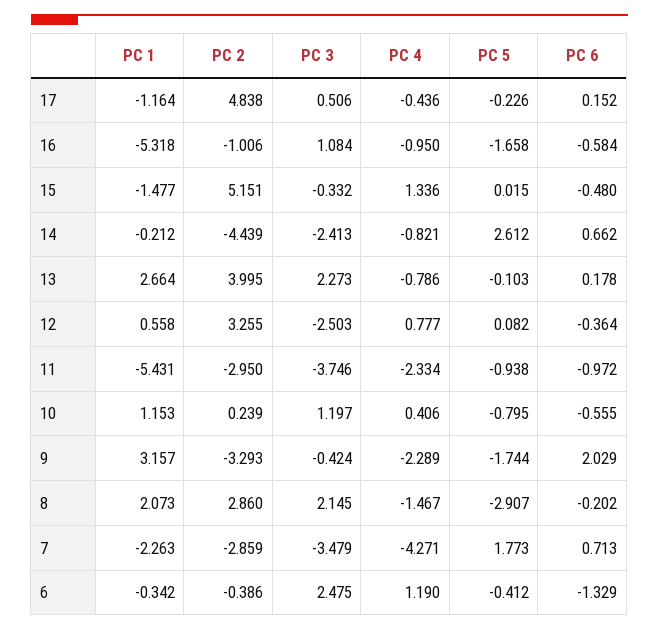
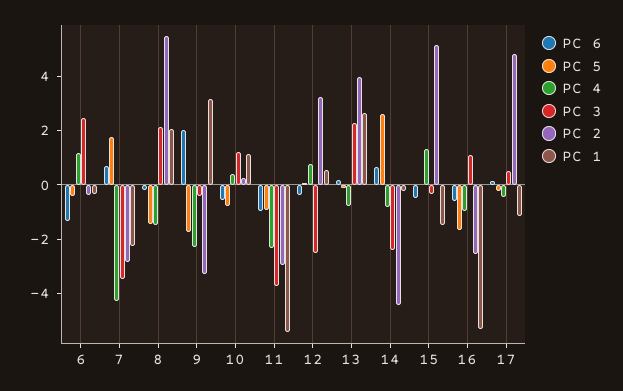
  {
    "PC 1": {
      "17": -1.164,
      "16": -5.318,
      "15": -1.477,
      "14": -0.212,
      "13": 2.664,
      "12": 0.558,
      "11": -5.431,
      "10": 1.153,
      "9": 3.157,
      "8": 2.073,
      "7": -2.263,
      "6": -0.342
    },
    "PC 2": {
      "17": 4.838,
-     "16": -1.006,
+     "16": -2.5,
      "15": 5.151,
      "14": -4.439,
      "13": 3.995,
      "12": 3.255,
      "11": -2.95,
      "10": 0.239,
      "9": -3.293,
-     "8": 2.86,
+     "8": 5.5,
      "7": -2.859,
      "6": -0.386
    },
    "PC 3": {
      "17": 0.506,
      "16": 1.084,
      "15": -0.332,
      "14": -2.413,
      "13": 2.273,
      "12": -2.503,
      "11": -3.746,
      "10": 1.197,
      "9": -0.424,
      "8": 2.145,
      "7": -3.479,
      "6": 2.475
    },
    "PC 4": {
      "17": -0.436,
      "16": -0.95,
      "15": 1.336,
      "14": -0.821,
      "13": -0.786,
      "12": 0.777,
      "11": -2.334,
      "10": 0.406,
      "9": -2.289,
      "8": -1.467,
      "7": -4.271,
      "6": 1.19
    },
    "PC 5": {
      "17": -0.226,
      "16": -1.658,
      "15": 0.015,
      "14": 2.612,
      "13": -0.103,
      "12": 0.082,
      "11": -0.938,
      "10": -0.795,
      "9": -1.744,
-     "8": -2.907,
+     "8": -1.5,
      "7": 1.773,
      "6": -0.412
    },
    "PC 6": {
      "17": 0.152,
      "16": -0.584,
      "15": -0.48,
      "14": 0.662,
      "13": 0.178,
      "12": -0.364,
      "11": -0.972,
      "10": -0.555,
      "9": 2.029,
      "8": -0.202,
      "7": 0.713,
      "6": -1.329
    }
  }

